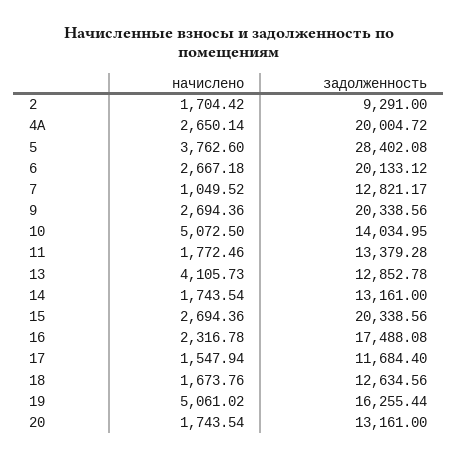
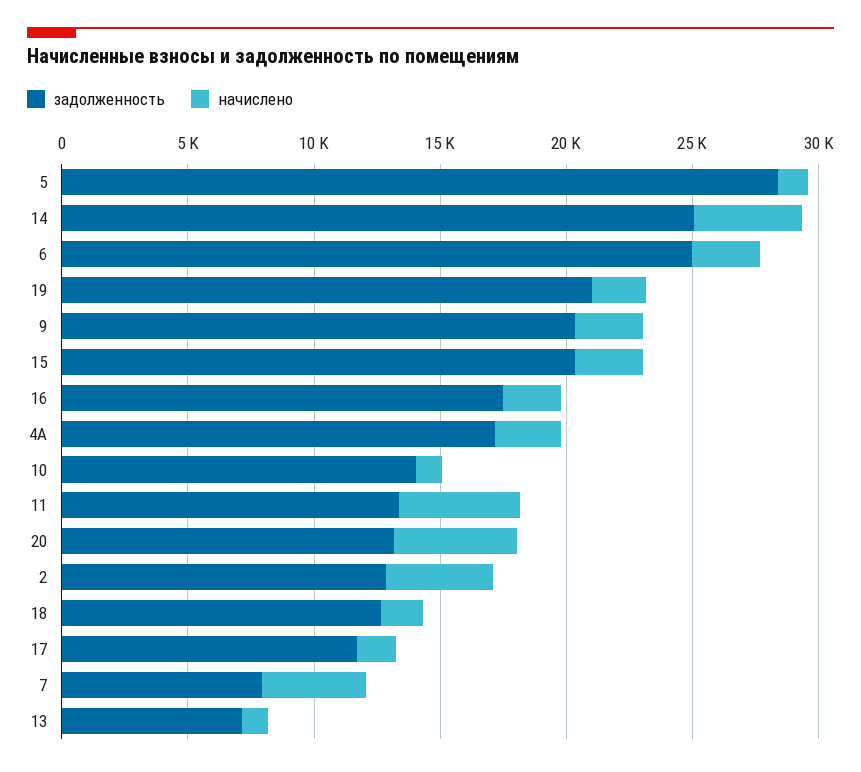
  {
    "начислено": {
-     "2": 1704.42,
+     "2": 4000,
      "4А": 2650.14,
-     "5": 3762.6,
+     "5": 1000,
      "6": 2667.18,
-     "7": 1049.52,
+     "7": 4000,
      "9": 2694.36,
-     "10": 5072.5,
+     "10": 1000,
-     "11": 1772.46,
+     "11": 5000,
-     "13": 4105.73,
+     "13": 1000,
-     "14": 1743.54,
+     "14": 4000,
      "15": 2694.36,
      "16": 2316.78,
      "17": 1547.94,
      "18": 1673.76,
-     "19": 5061.02,
+     "19": 2000,
-     "20": 1743.54
+     "20": 5000
    },
    "задолженность": {
-     "2": 9291,
+     "2": 13000,
-     "4А": 20004.72,
+     "4А": 17000,
      "5": 28402.08,
-     "6": 20133.12,
+     "6": 25000,
-     "7": 12821.17,
+     "7": 8000,
      "9": 20338.56,
      "10": 14034.95,
      "11": 13379.28,
-     "13": 12852.78,
+     "13": 7000,
-     "14": 13161,
+     "14": 25000,
      "15": 20338.56,
      "16": 17488.08,
      "17": 11684.4,
      "18": 12634.56,
-     "19": 16255.44,
+     "19": 21000,
      "20": 13161
    }
  }

